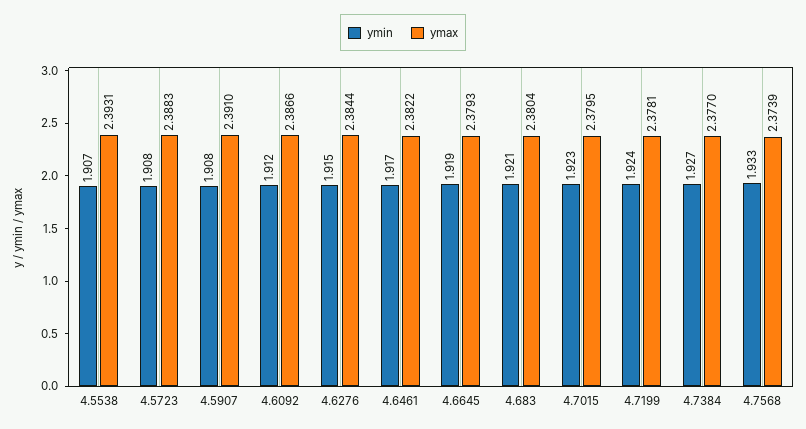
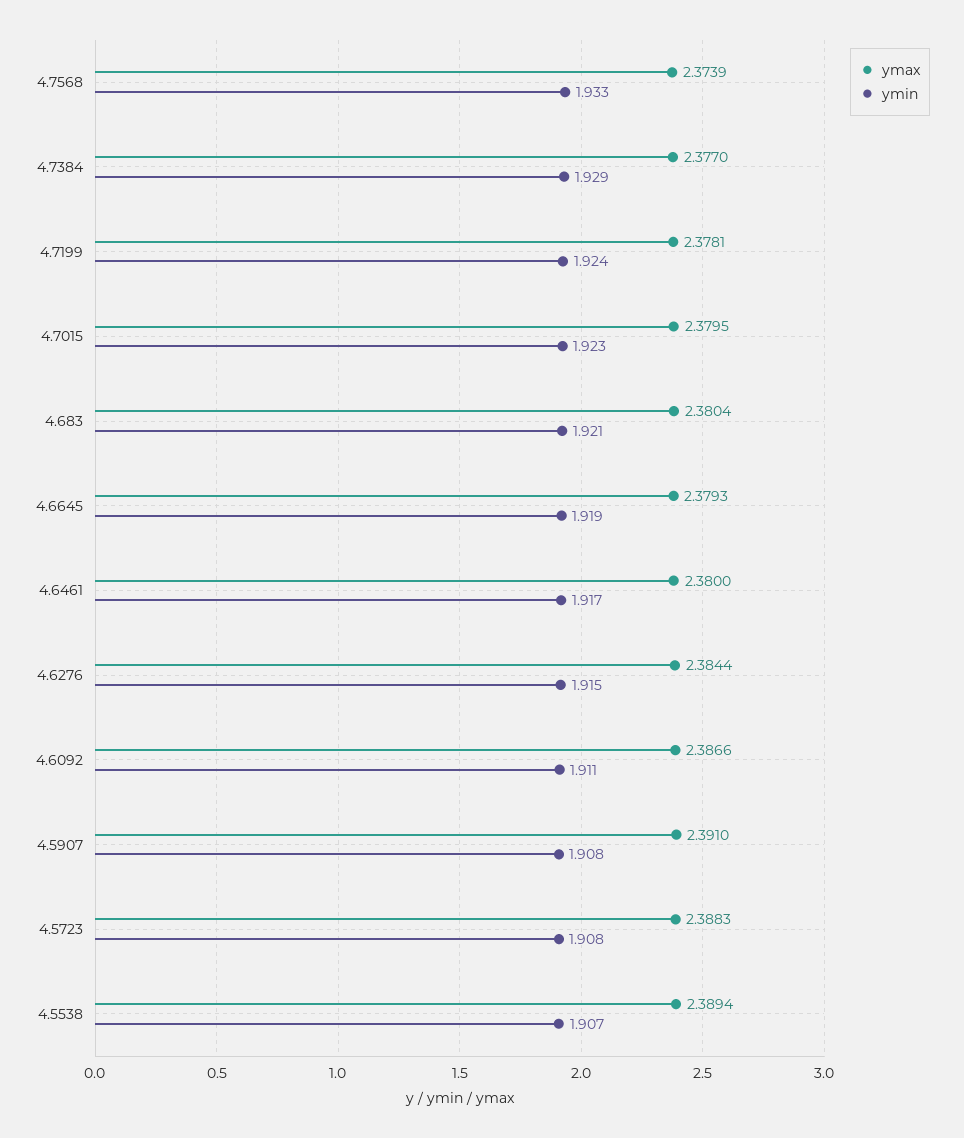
  {
    "ymin": {
      "4.5538": 1.907,
      "4.5723": 1.908,
      "4.5907": 1.908,
-     "4.6092": 1.912,
+     "4.6092": 1.911,
      "4.6276": 1.915,
      "4.6461": 1.917,
      "4.6645": 1.919,
      "4.683": 1.921,
      "4.7015": 1.923,
      "4.7199": 1.924,
-     "4.7384": 1.927,
+     "4.7384": 1.929,
      "4.7568": 1.933
    },
    "ymax": {
-     "4.5538": 2.3931,
+     "4.5538": 2.3894,
      "4.5723": 2.3883,
      "4.5907": 2.391,
      "4.6092": 2.3866,
      "4.6276": 2.3844,
-     "4.6461": 2.3822,
+     "4.6461": 2.38,
      "4.6645": 2.3793,
      "4.683": 2.3804,
      "4.7015": 2.3795,
      "4.7199": 2.3781,
      "4.7384": 2.377,
      "4.7568": 2.3739
    }
  }

